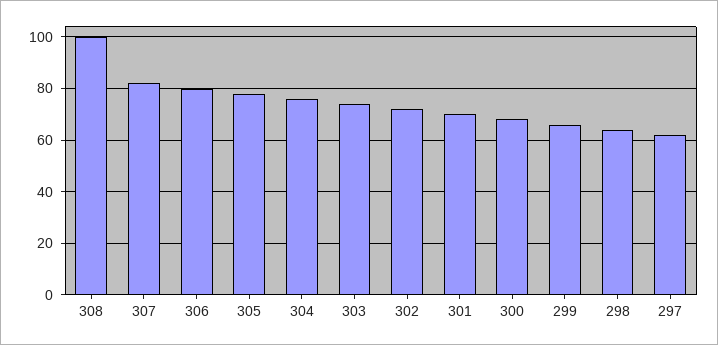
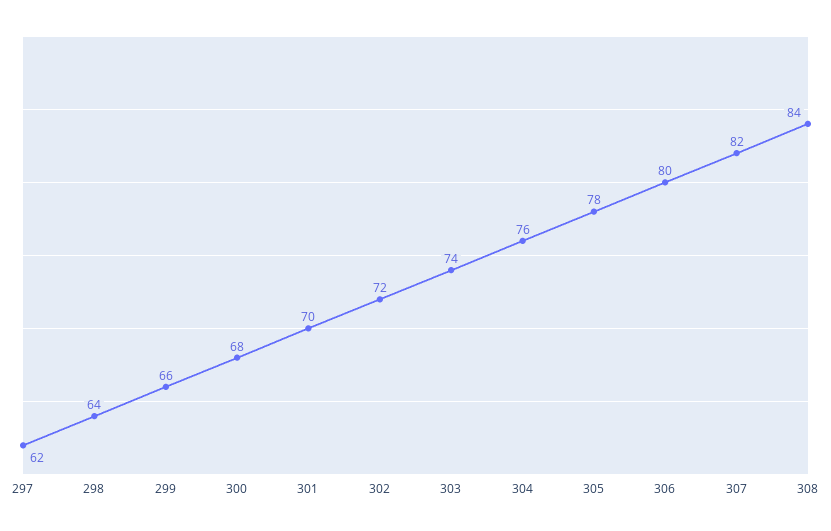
  {
-   "308": 100,
+   "308": 84,
    "307": 82,
    "306": 80,
    "305": 78,
    "304": 76,
    "303": 74,
    "302": 72,
    "301": 70,
    "300": 68,
    "299": 66,
    "298": 64,
    "297": 62
  }

